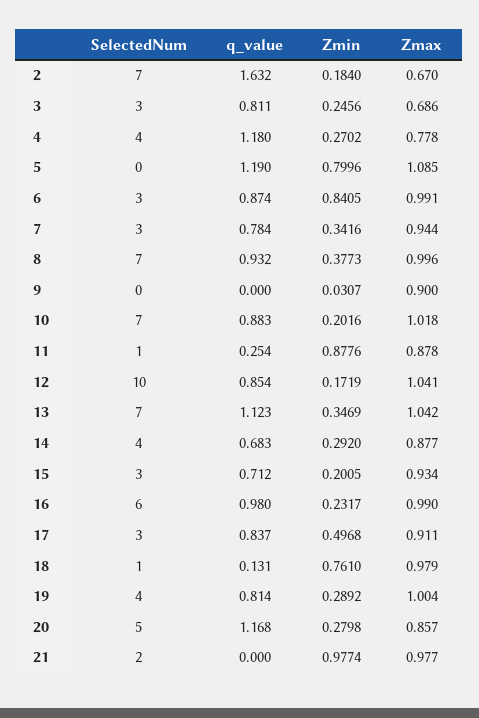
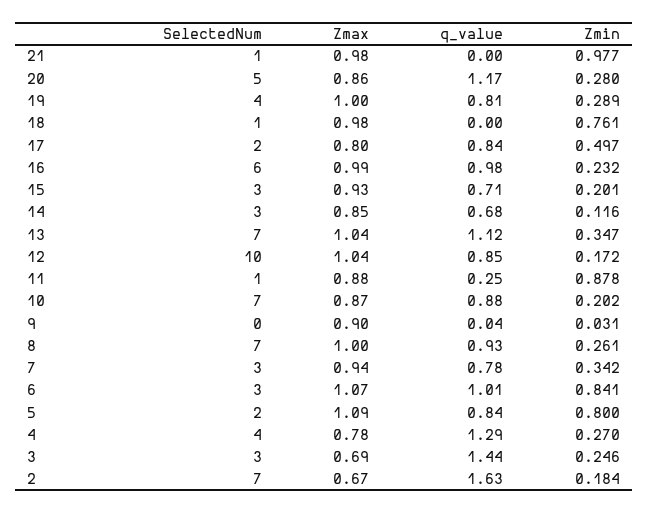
  {
    "SelectedNum": {
      "2": 7,
      "3": 3,
      "4": 4,
-     "5": 0,
+     "5": 2,
      "6": 3,
      "7": 3,
      "8": 7,
      "9": 0,
      "10": 7,
      "11": 1,
      "12": 10,
      "13": 7,
-     "14": 4,
+     "14": 3,
      "15": 3,
      "16": 6,
-     "17": 3,
+     "17": 2,
      "18": 1,
      "19": 4,
      "20": 5,
-     "21": 2
+     "21": 1
    },
    "q_value": {
      "2": 1.632,
-     "3": 0.811,
+     "3": 1.44,
-     "4": 1.18,
+     "4": 1.29,
-     "5": 1.19,
+     "5": 0.84,
-     "6": 0.874,
+     "6": 1.01,
      "7": 0.784,
      "8": 0.932,
-     "9": 0,
+     "9": 0.04,
      "10": 0.883,
      "11": 0.254,
      "12": 0.854,
      "13": 1.123,
      "14": 0.683,
      "15": 0.712,
      "16": 0.98,
      "17": 0.837,
-     "18": 0.131,
+     "18": 0,
      "19": 0.814,
      "20": 1.168,
      "21": 0
    },
    "Zmin": {
      "2": 0.184,
      "3": 0.2456,
      "4": 0.2702,
      "5": 0.7996,
      "6": 0.8405,
      "7": 0.3416,
-     "8": 0.3773,
+     "8": 0.261,
      "9": 0.0307,
      "10": 0.2016,
      "11": 0.8776,
      "12": 0.1719,
      "13": 0.3469,
-     "14": 0.292,
+     "14": 0.116,
      "15": 0.2005,
      "16": 0.2317,
      "17": 0.4968,
      "18": 0.761,
      "19": 0.2892,
      "20": 0.2798,
      "21": 0.9774
    },
    "Zmax": {
      "2": 0.67,
      "3": 0.686,
      "4": 0.778,
      "5": 1.085,
-     "6": 0.991,
+     "6": 1.07,
      "7": 0.944,
      "8": 0.996,
      "9": 0.9,
-     "10": 1.018,
+     "10": 0.87,
      "11": 0.878,
      "12": 1.041,
      "13": 1.042,
-     "14": 0.877,
+     "14": 0.85,
      "15": 0.934,
      "16": 0.99,
-     "17": 0.911,
+     "17": 0.8,
      "18": 0.979,
      "19": 1.004,
      "20": 0.857,
      "21": 0.977
    }
  }

